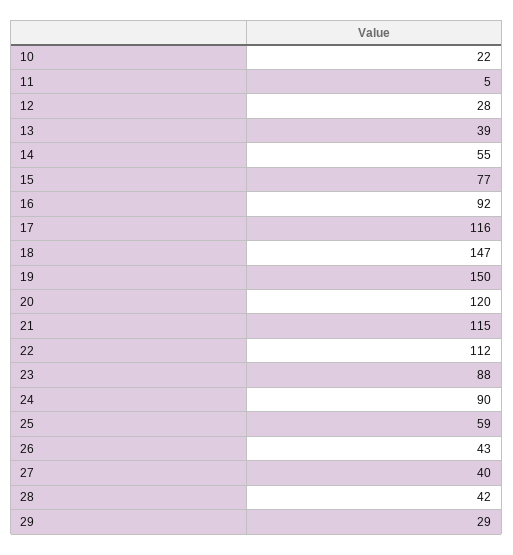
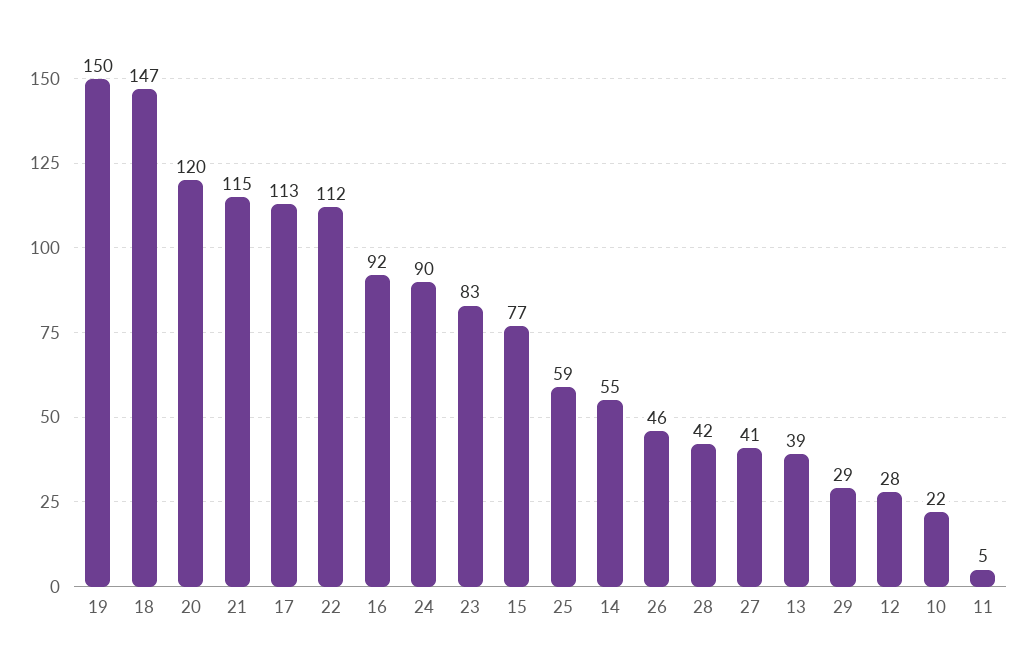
  {
    "10": 22,
    "11": 5,
    "12": 28,
    "13": 39,
    "14": 55,
    "15": 77,
    "16": 92,
-   "17": 116,
+   "17": 113,
    "18": 147,
    "19": 150,
    "20": 120,
    "21": 115,
    "22": 112,
-   "23": 88,
+   "23": 83,
    "24": 90,
    "25": 59,
-   "26": 43,
+   "26": 46,
-   "27": 40,
+   "27": 41,
    "28": 42,
    "29": 29
  }

